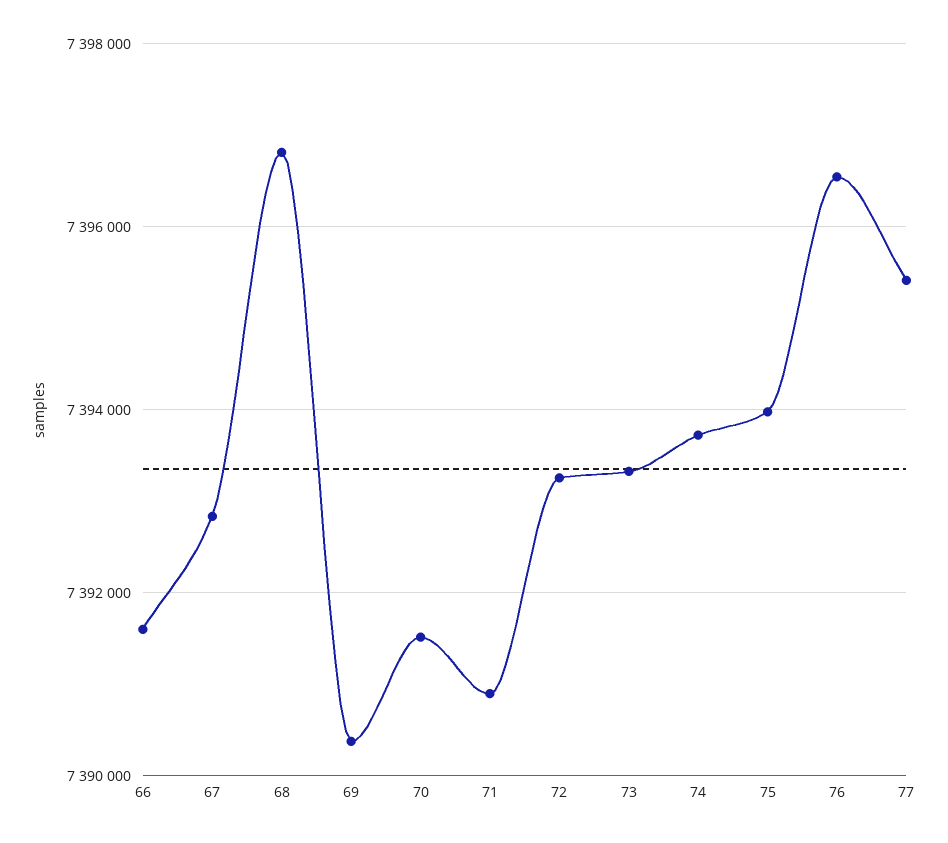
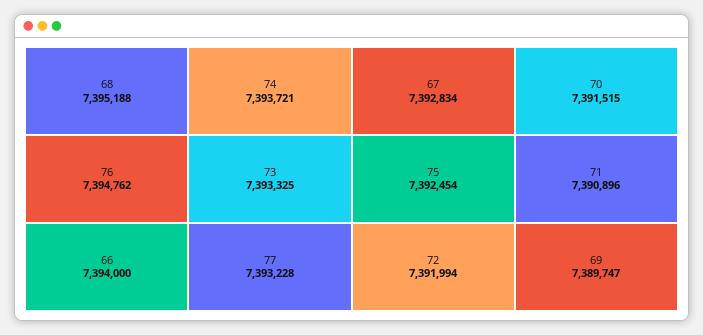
  {
-   "66": 7391600,
+   "66": 7394000,
    "67": 7392834,
-   "68": 7396800,
+   "68": 7395188,
-   "69": 7390400,
+   "69": 7389747,
    "70": 7391515,
    "71": 7390896,
-   "72": 7393200,
+   "72": 7391994,
    "73": 7393325,
    "74": 7393721,
-   "75": 7394000,
+   "75": 7392454,
-   "76": 7396600,
+   "76": 7394762,
-   "77": 7395400
+   "77": 7393228
  }

